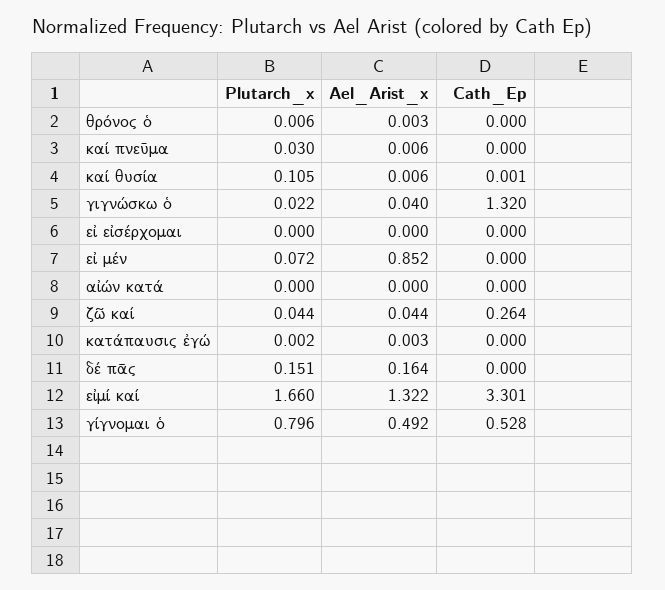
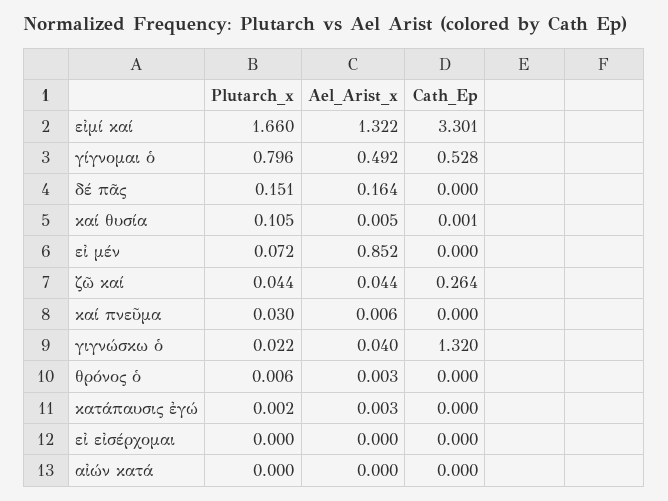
  {
    "Plutarch_x": {
      "θρόνος ὁ": 0.006,
      "καί πνεῦμα": 0.03,
      "καί θυσία": 0.105,
      "γιγνώσκω ὁ": 0.022,
      "εἰ εἰσέρχομαι": 0,
      "εἰ μέν": 0.072,
      "αἰών κατά": 0,
      "ζῶ καί": 0.044,
      "κατάπαυσις ἐγώ": 0.002,
      "δέ πᾶς": 0.151,
      "εἰμί καί": 1.66,
      "γίγνομαι ὁ": 0.796
    },
    "Ael_Arist_x": {
      "θρόνος ὁ": 0.003,
      "καί πνεῦμα": 0.006,
-     "καί θυσία": 0.006,
+     "καί θυσία": 0.005,
      "γιγνώσκω ὁ": 0.04,
      "εἰ εἰσέρχομαι": 0,
      "εἰ μέν": 0.852,
      "αἰών κατά": 0,
      "ζῶ καί": 0.044,
      "κατάπαυσις ἐγώ": 0.003,
      "δέ πᾶς": 0.164,
      "εἰμί καί": 1.322,
      "γίγνομαι ὁ": 0.492
    },
    "Cath_Ep": {
      "θρόνος ὁ": 0,
      "καί πνεῦμα": 0,
      "καί θυσία": 0.001,
      "γιγνώσκω ὁ": 1.32,
      "εἰ εἰσέρχομαι": 0,
      "εἰ μέν": 0,
      "αἰών κατά": 0,
      "ζῶ καί": 0.264,
      "κατάπαυσις ἐγώ": 0,
      "δέ πᾶς": 0,
      "εἰμί καί": 3.301,
      "γίγνομαι ὁ": 0.528
    }
  }

